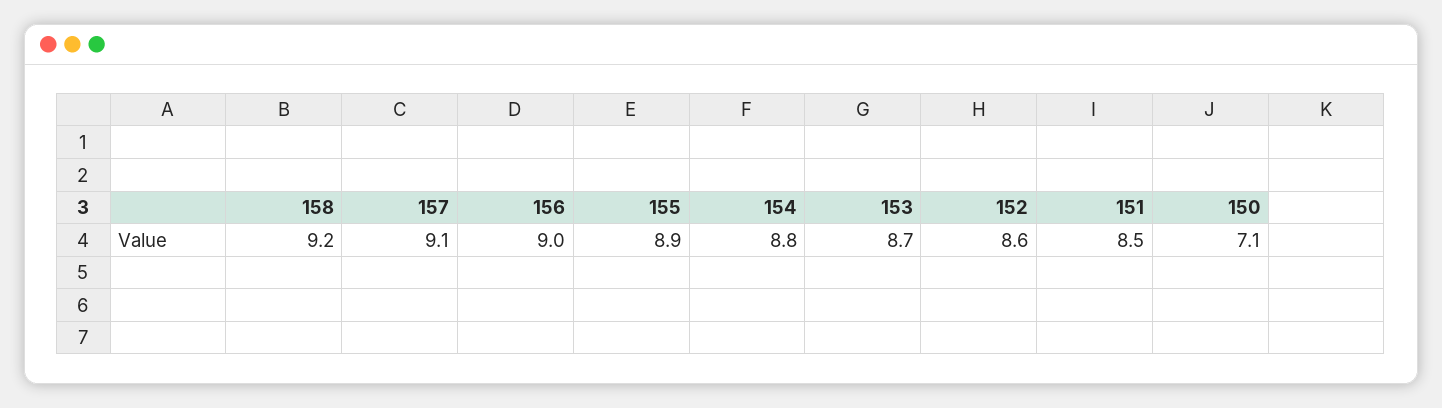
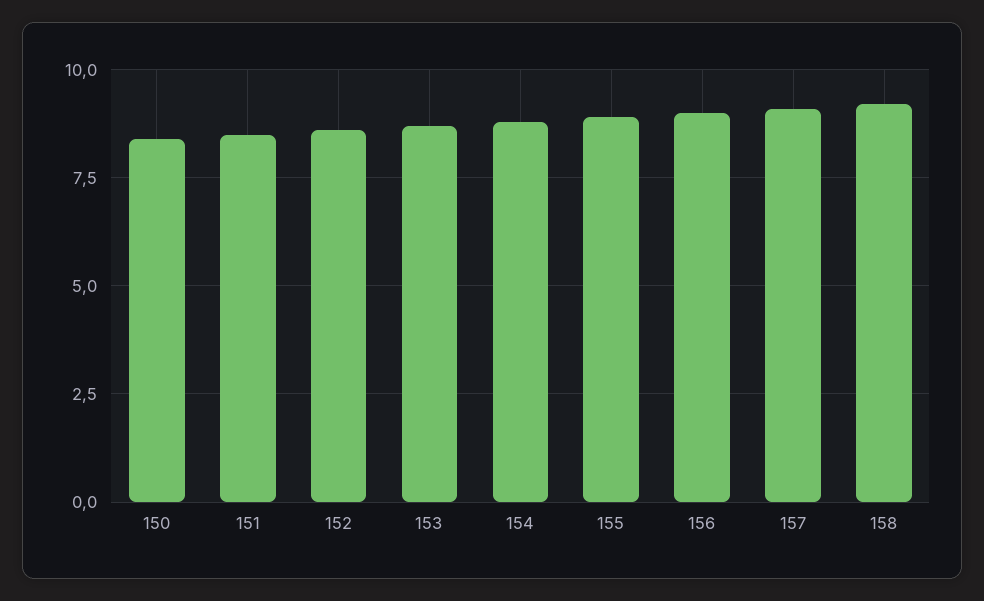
  {
    "158": 9.2,
    "157": 9.1,
    "156": 9,
    "155": 8.9,
    "154": 8.8,
    "153": 8.7,
    "152": 8.6,
    "151": 8.5,
-   "150": 7.1
+   "150": 8.5
  }

